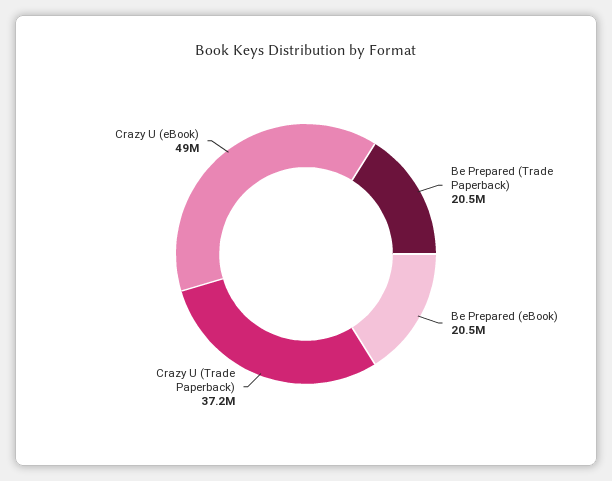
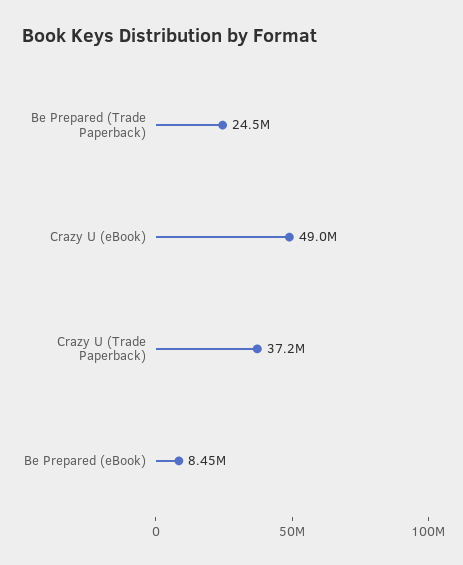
  {
-   "Be Prepared (Trade Paperback)": 20500000,
+   "Be Prepared (Trade Paperback)": 24500000,
-   "Be Prepared (eBook)": 20500000,
+   "Be Prepared (eBook)": 8450000,
    "Crazy U (Trade Paperback)": 37200000,
    "Crazy U (eBook)": 49000000
  }

